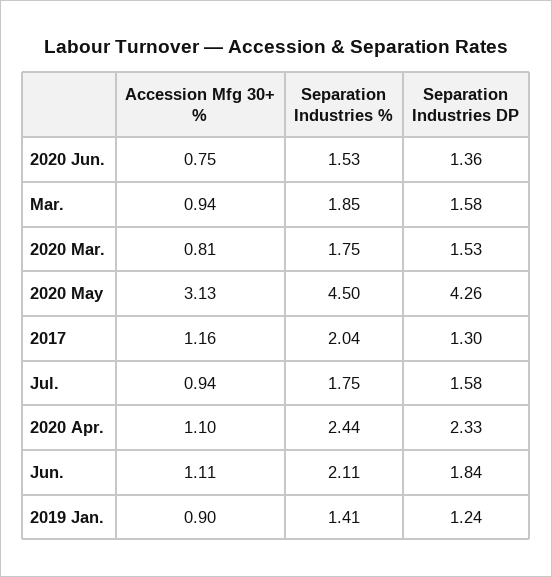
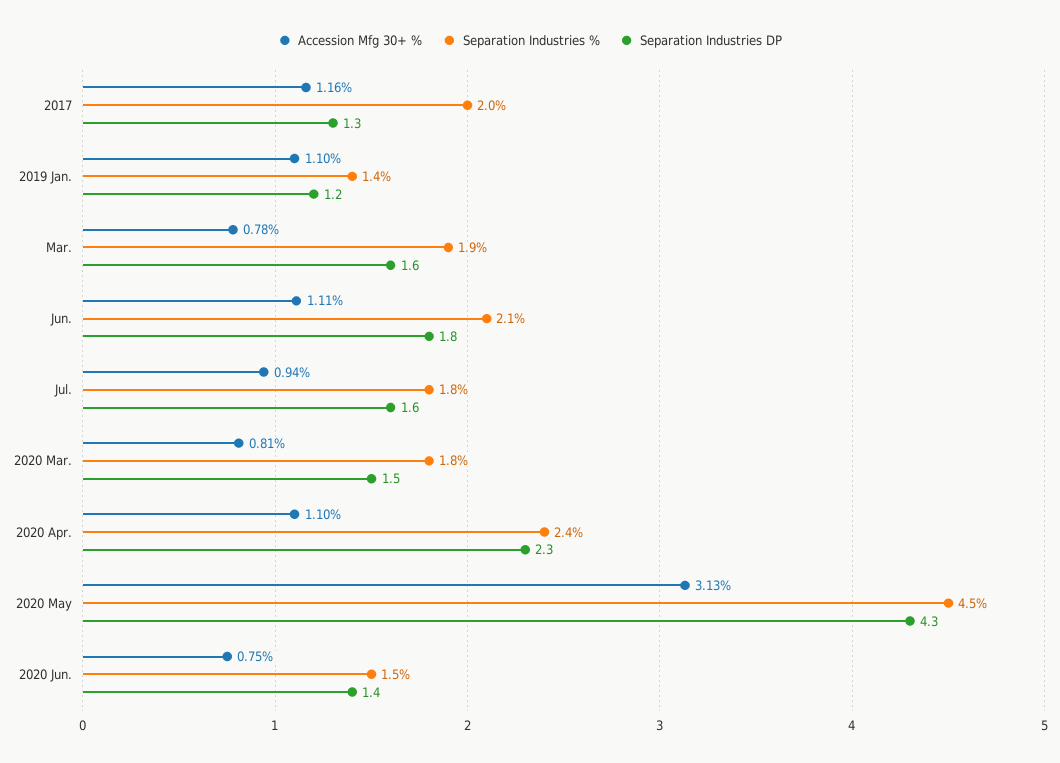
  {
    "Accession Mfg 30+ %": {
      "2020 Jun.": 0.75,
-     "Mar.": 0.94,
+     "Mar.": 0.78,
      "2020 Mar.": 0.81,
      "2020 May": 3.13,
      "2017": 1.16,
      "Jul.": 0.94,
      "2020 Apr.": 1.1,
      "Jun.": 1.11,
-     "2019 Jan.": 0.9
+     "2019 Jan.": 1.1
    },
    "Separation Industries %": {
      "2020 Jun.": 1.53,
      "Mar.": 1.85,
      "2020 Mar.": 1.75,
      "2020 May": 4.5,
      "2017": 2.04,
      "Jul.": 1.75,
      "2020 Apr.": 2.44,
      "Jun.": 2.11,
      "2019 Jan.": 1.41
    },
    "Separation Industries DP": {
      "2020 Jun.": 1.36,
      "Mar.": 1.58,
      "2020 Mar.": 1.53,
      "2020 May": 4.26,
      "2017": 1.3,
      "Jul.": 1.58,
      "2020 Apr.": 2.33,
      "Jun.": 1.84,
      "2019 Jan.": 1.24
    }
  }

